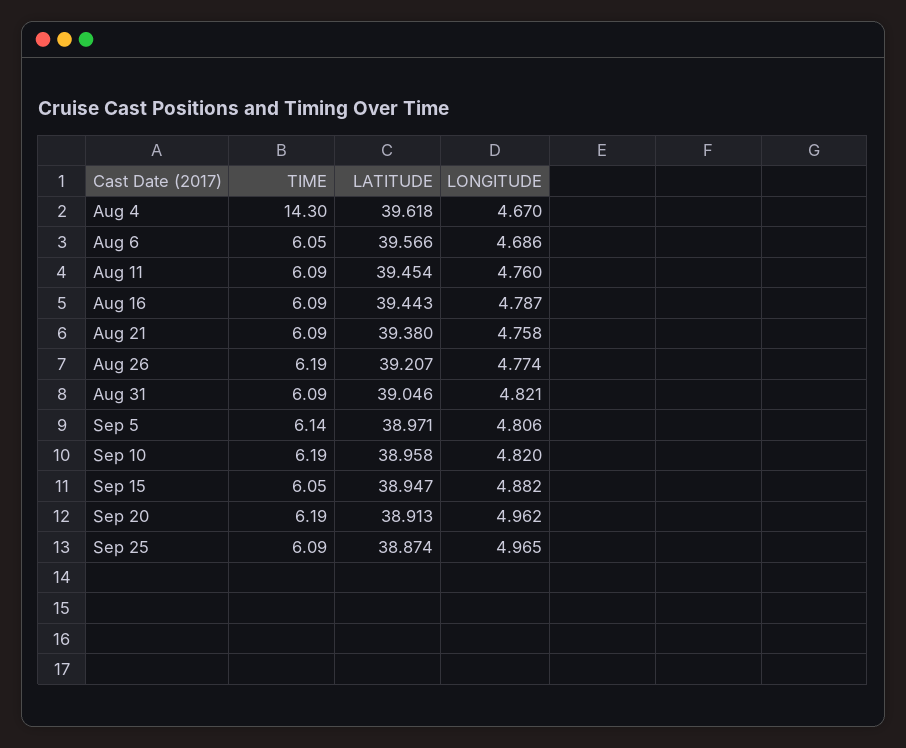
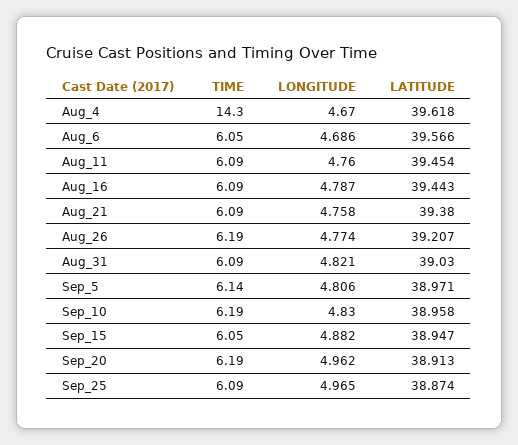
  {
    "TIME": {
      "Aug 4": 14.3,
      "Aug 6": 6.05,
      "Aug 11": 6.09,
      "Aug 16": 6.09,
      "Aug 21": 6.09,
      "Aug 26": 6.19,
      "Aug 31": 6.09,
      "Sep 5": 6.14,
      "Sep 10": 6.19,
      "Sep 15": 6.05,
      "Sep 20": 6.19,
      "Sep 25": 6.09
    },
    "LATITUDE": {
      "Aug 4": 39.618,
      "Aug 6": 39.566,
      "Aug 11": 39.454,
      "Aug 16": 39.443,
      "Aug 21": 39.38,
      "Aug 26": 39.207,
-     "Aug 31": 39.046,
+     "Aug 31": 39.03,
      "Sep 5": 38.971,
      "Sep 10": 38.958,
      "Sep 15": 38.947,
      "Sep 20": 38.913,
      "Sep 25": 38.874
    },
    "LONGITUDE": {
      "Aug 4": 4.67,
      "Aug 6": 4.686,
      "Aug 11": 4.76,
      "Aug 16": 4.787,
      "Aug 21": 4.758,
      "Aug 26": 4.774,
      "Aug 31": 4.821,
      "Sep 5": 4.806,
-     "Sep 10": 4.82,
+     "Sep 10": 4.83,
      "Sep 15": 4.882,
      "Sep 20": 4.962,
      "Sep 25": 4.965
    }
  }

